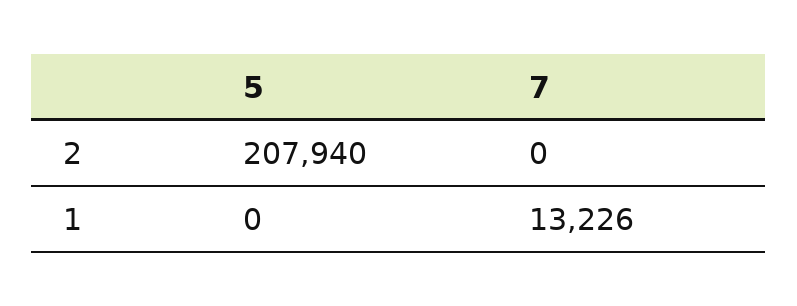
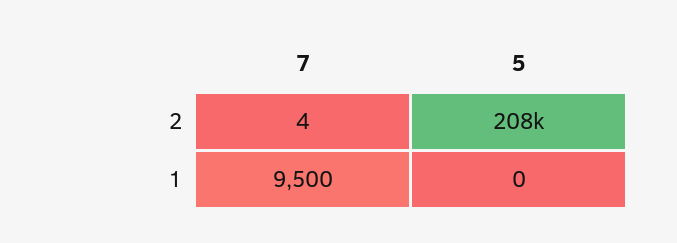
  {
    "5": {
      "2": 207940,
      "1": 0
    },
    "7": {
-     "2": 0,
+     "2": 4,
-     "1": 13226
+     "1": 9500
    }
  }

